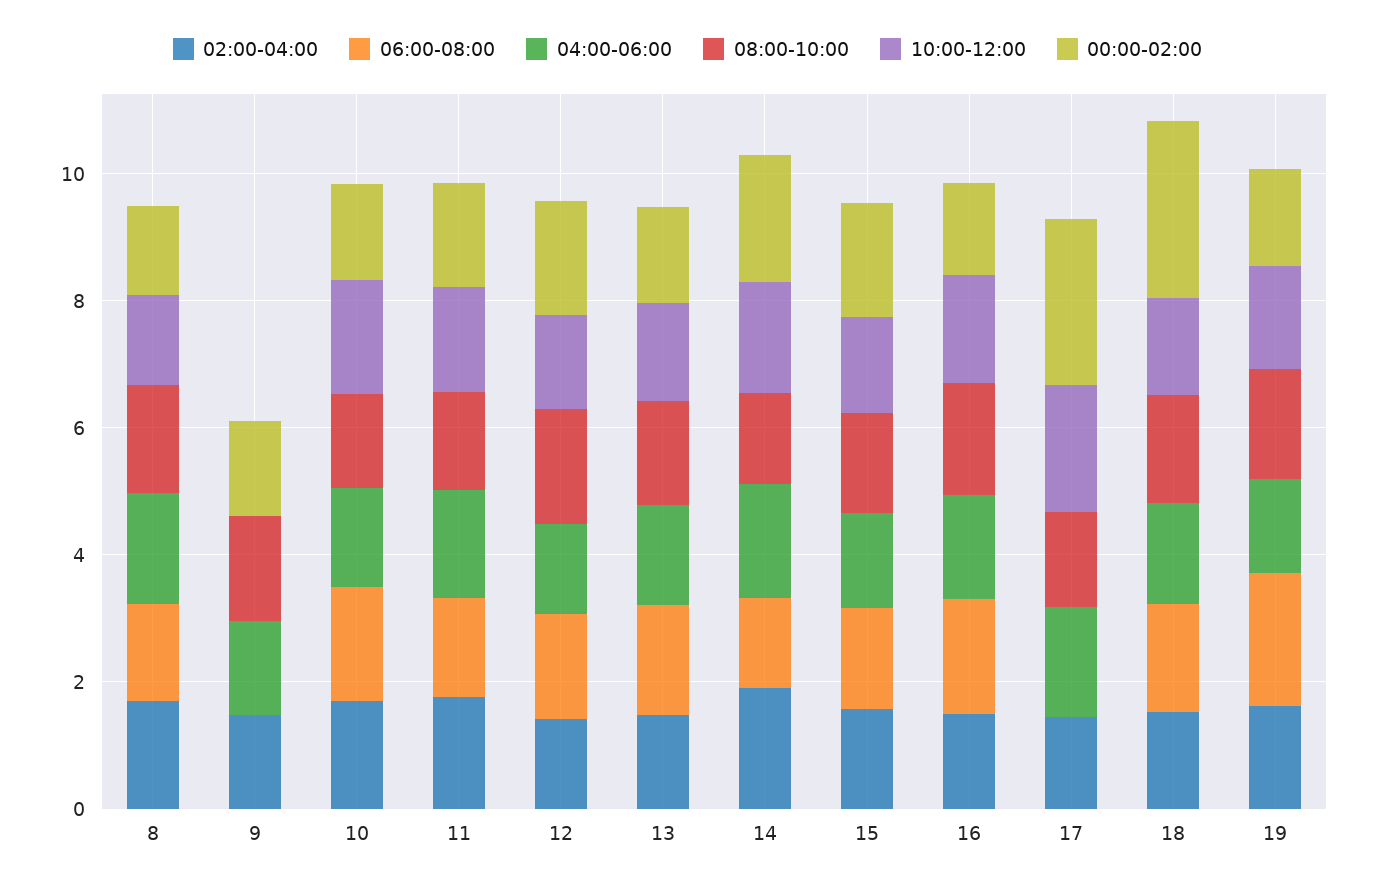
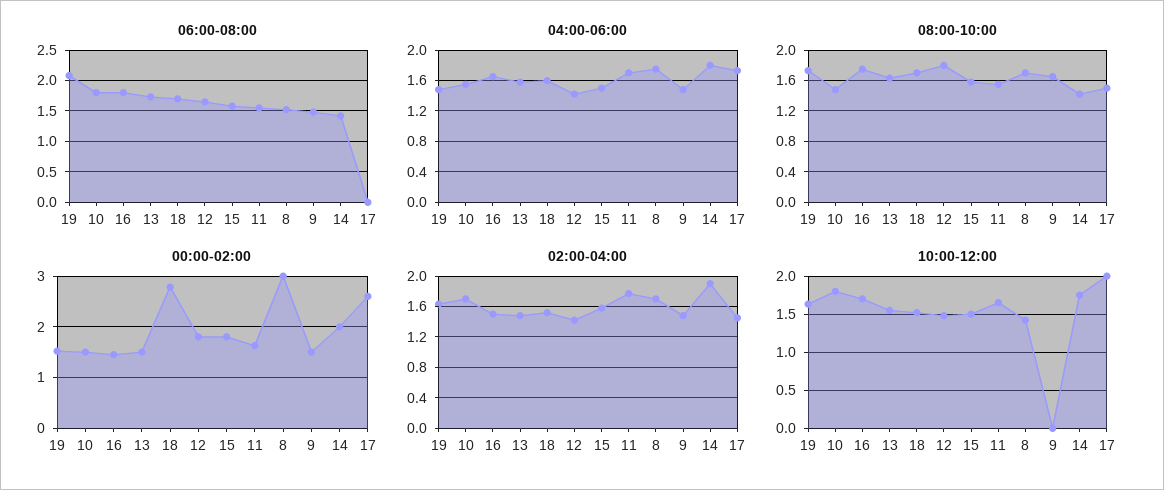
  {
    "02:00-04:00": {
      "8": 1.7,
      "9": 1.5,
      "10": 1.7,
      "11": 1.8,
      "12": 1.4,
      "13": 1.5,
      "14": 1.9,
      "15": 1.6,
      "16": 1.5,
      "17": 1.5,
      "18": 1.5,
      "19": 1.6
    },
    "06:00-08:00": {
      "8": 1.5,
-     "9": 0,
+     "9": 1.5,
      "10": 1.8,
      "11": 1.6,
      "12": 1.7,
      "13": 1.7,
      "14": 1.4,
      "15": 1.6,
      "16": 1.8,
      "17": 0,
      "18": 1.7,
      "19": 2.1
    },
    "04:00-06:00": {
      "8": 1.8,
      "9": 1.5,
      "10": 1.6,
      "11": 1.7,
      "12": 1.4,
      "13": 1.6,
      "14": 1.8,
      "15": 1.5,
      "16": 1.7,
      "17": 1.7,
      "18": 1.6,
      "19": 1.5
    },
    "08:00-10:00": {
      "8": 1.7,
      "9": 1.7,
      "10": 1.5,
      "11": 1.6,
      "12": 1.8,
      "13": 1.6,
      "14": 1.4,
      "15": 1.6,
      "16": 1.8,
      "17": 1.5,
      "18": 1.7,
      "19": 1.7
    },
    "10:00-12:00": {
      "8": 1.4,
      "9": 0,
      "10": 1.8,
      "11": 1.7,
      "12": 1.5,
      "13": 1.6,
      "14": 1.8,
      "15": 1.5,
      "16": 1.7,
      "17": 2,
      "18": 1.5,
      "19": 1.6
    },
    "00:00-02:00": {
-     "8": 1.5,
+     "8": 3,
      "9": 1.6,
      "10": 1.6,
      "11": 1.6,
      "12": 1.8,
      "13": 1.6,
      "14": 2,
      "15": 1.8,
      "16": 1.4,
      "17": 2.6,
      "18": 2.8,
      "19": 1.6
    }
  }

